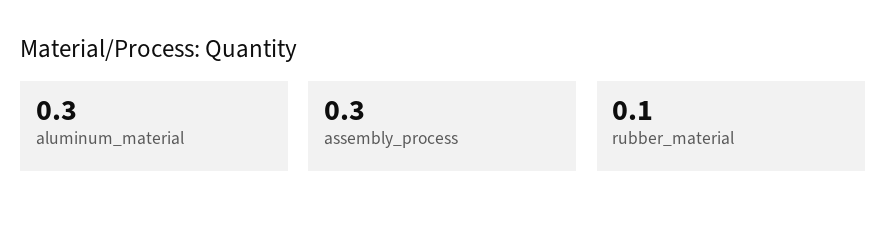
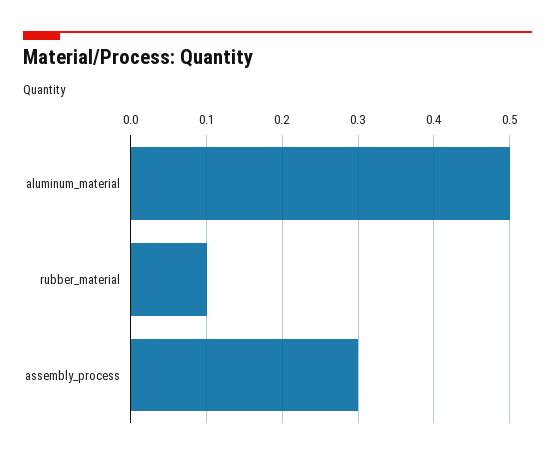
  {
-   "aluminum_material": 0.3,
+   "aluminum_material": 0.5,
    "assembly_process": 0.3,
    "rubber_material": 0.1
  }

